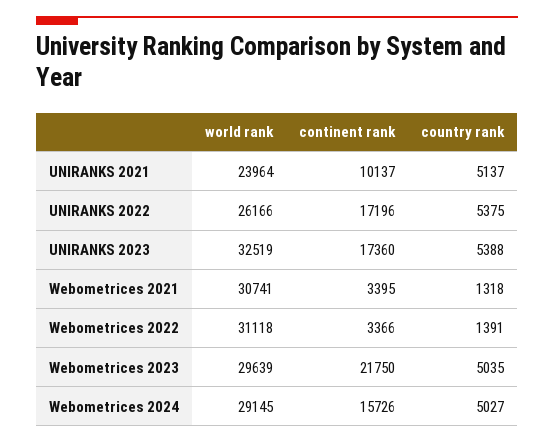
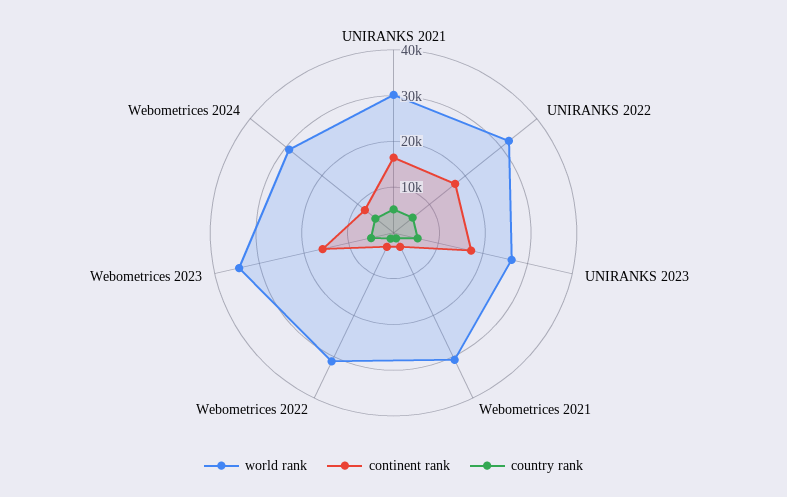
  {
    "world rank": {
-     "UNIRANKS 2021": 23964,
+     "UNIRANKS 2021": 30000,
-     "UNIRANKS 2022": 26166,
+     "UNIRANKS 2022": 32000,
-     "UNIRANKS 2023": 32519,
+     "UNIRANKS 2023": 26000,
      "Webometrices 2021": 30741,
      "Webometrices 2022": 31118,
-     "Webometrices 2023": 29639,
+     "Webometrices 2023": 34000,
      "Webometrices 2024": 29145
    },
    "continent rank": {
-     "UNIRANKS 2021": 10137,
+     "UNIRANKS 2021": 16000,
      "UNIRANKS 2022": 17196,
      "UNIRANKS 2023": 17360,
      "Webometrices 2021": 3395,
      "Webometrices 2022": 3366,
-     "Webometrices 2023": 21750,
+     "Webometrices 2023": 16000,
-     "Webometrices 2024": 15726
+     "Webometrices 2024": 8000
    },
    "country rank": {
      "UNIRANKS 2021": 5137,
      "UNIRANKS 2022": 5375,
      "UNIRANKS 2023": 5388,
      "Webometrices 2021": 1318,
      "Webometrices 2022": 1391,
      "Webometrices 2023": 5035,
      "Webometrices 2024": 5027
    }
  }

